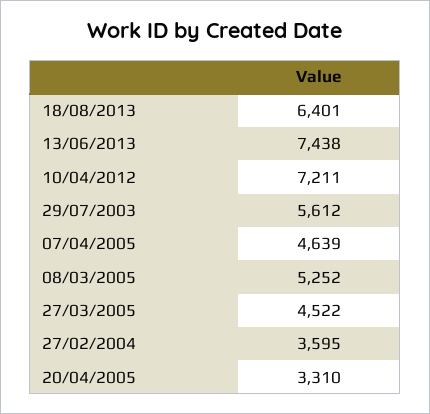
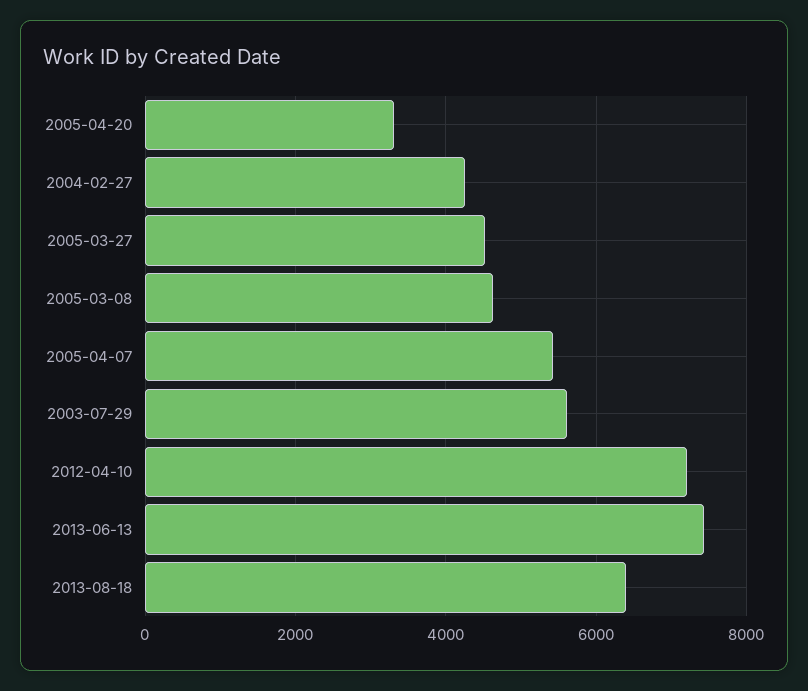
  {
    "18/08/2013": 6401,
    "13/06/2013": 7438,
    "10/04/2012": 7211,
    "29/07/2003": 5612,
-   "07/04/2005": 4639,
+   "07/04/2005": 5400,
-   "08/03/2005": 5252,
+   "08/03/2005": 4600,
    "27/03/2005": 4522,
-   "27/02/2004": 3595,
+   "27/02/2004": 4200,
    "20/04/2005": 3310
  }

